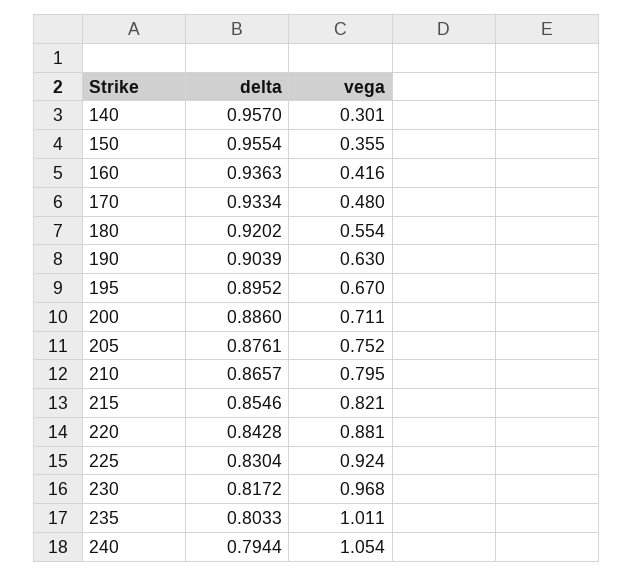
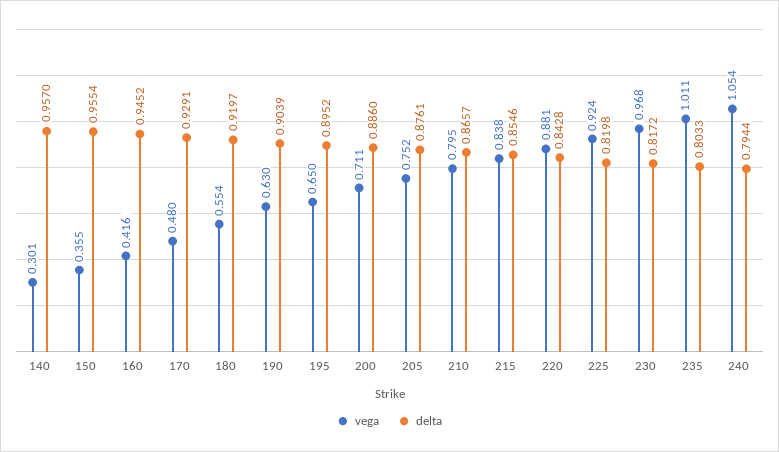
  {
    "delta": {
      "140": 0.957,
      "150": 0.9554,
-     "160": 0.9363,
+     "160": 0.9452,
-     "170": 0.9334,
+     "170": 0.9291,
-     "180": 0.9202,
+     "180": 0.9197,
      "190": 0.9039,
      "195": 0.8952,
      "200": 0.886,
      "205": 0.8761,
      "210": 0.8657,
      "215": 0.8546,
      "220": 0.8428,
-     "225": 0.8304,
+     "225": 0.8198,
      "230": 0.8172,
      "235": 0.8033,
      "240": 0.7944
    },
    "vega": {
      "140": 0.301,
      "150": 0.355,
      "160": 0.416,
      "170": 0.48,
      "180": 0.554,
      "190": 0.63,
-     "195": 0.67,
+     "195": 0.65,
      "200": 0.711,
      "205": 0.752,
      "210": 0.795,
-     "215": 0.821,
+     "215": 0.838,
      "220": 0.881,
      "225": 0.924,
      "230": 0.968,
      "235": 1.011,
      "240": 1.054
    }
  }

